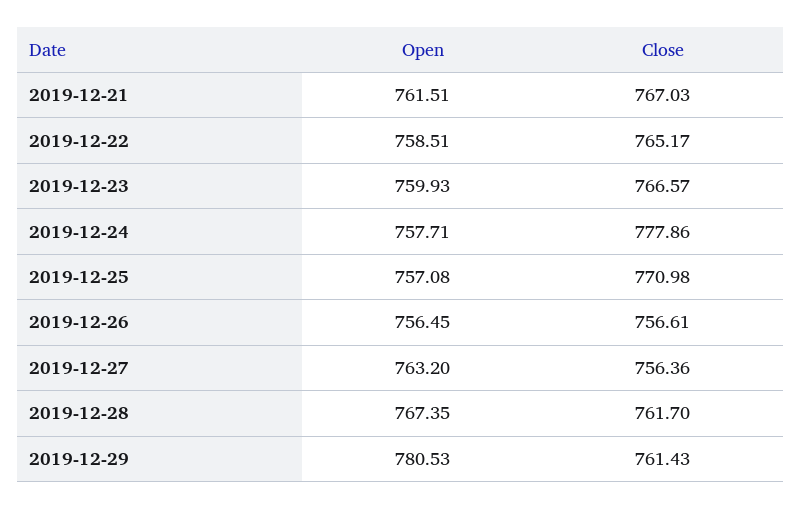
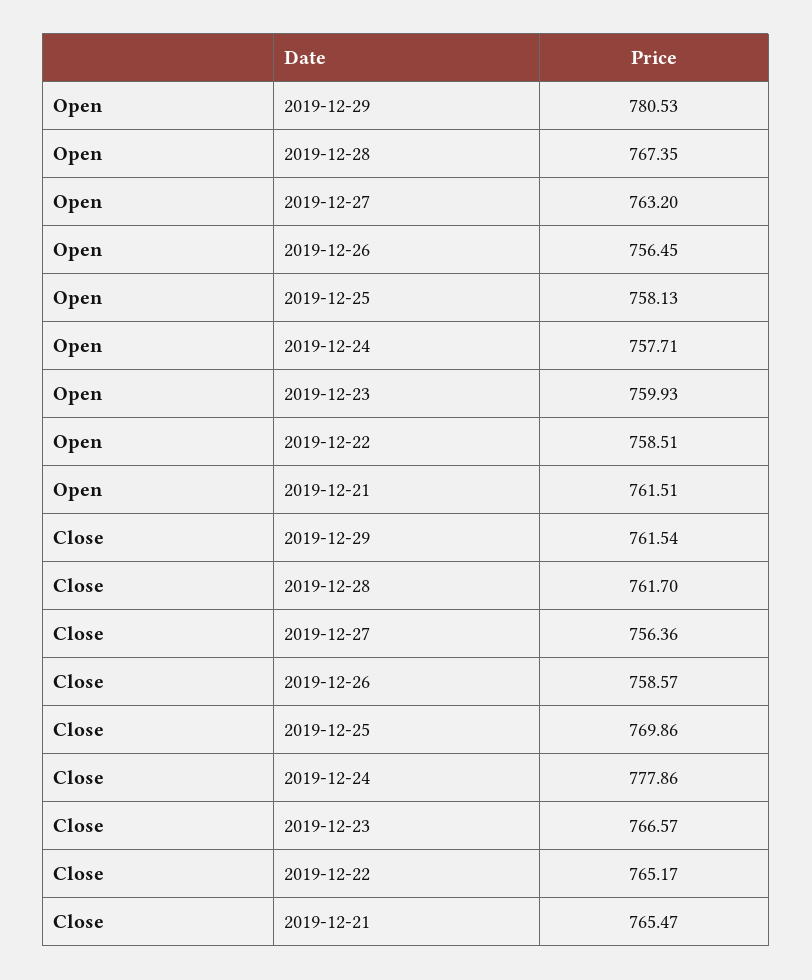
  {
    "Open": {
      "2019-12-21": 761.51,
      "2019-12-22": 758.51,
      "2019-12-23": 759.93,
      "2019-12-24": 757.71,
-     "2019-12-25": 757.08,
+     "2019-12-25": 758.13,
      "2019-12-26": 756.45,
      "2019-12-27": 763.2,
      "2019-12-28": 767.35,
      "2019-12-29": 780.53
    },
    "Close": {
-     "2019-12-21": 767.03,
+     "2019-12-21": 765.47,
      "2019-12-22": 765.17,
      "2019-12-23": 766.57,
      "2019-12-24": 777.86,
-     "2019-12-25": 770.98,
+     "2019-12-25": 769.86,
-     "2019-12-26": 756.61,
+     "2019-12-26": 758.57,
      "2019-12-27": 756.36,
      "2019-12-28": 761.7,
-     "2019-12-29": 761.43
+     "2019-12-29": 761.54
    }
  }

